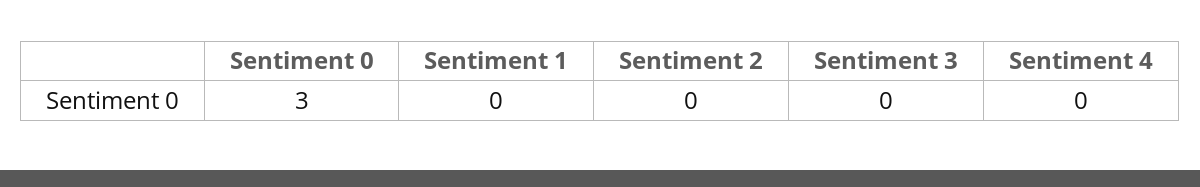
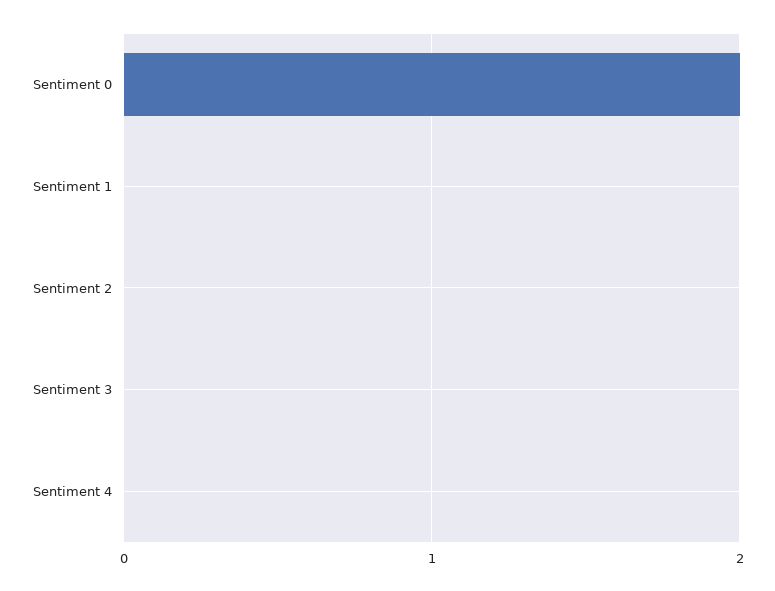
  {
-   "Sentiment 0": 3,
+   "Sentiment 0": 2,
    "Sentiment 1": 0,
    "Sentiment 2": 0,
    "Sentiment 3": 0,
    "Sentiment 4": 0
  }

